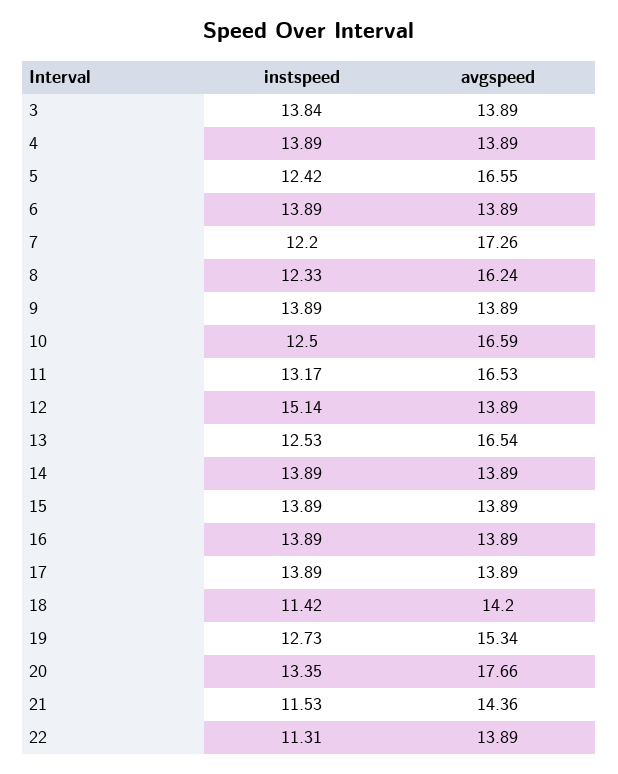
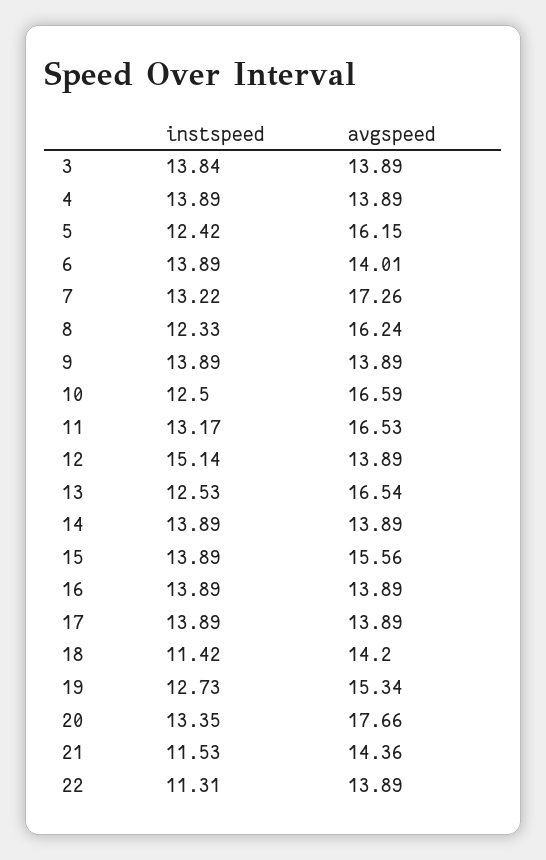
  {
    "instspeed": {
      "3": 13.84,
      "4": 13.89,
      "5": 12.42,
      "6": 13.89,
-     "7": 12.2,
+     "7": 13.22,
      "8": 12.33,
      "9": 13.89,
      "10": 12.5,
      "11": 13.17,
      "12": 15.14,
      "13": 12.53,
      "14": 13.89,
      "15": 13.89,
      "16": 13.89,
      "17": 13.89,
      "18": 11.42,
      "19": 12.73,
      "20": 13.35,
      "21": 11.53,
      "22": 11.31
    },
    "avgspeed": {
      "3": 13.89,
      "4": 13.89,
-     "5": 16.55,
+     "5": 16.15,
-     "6": 13.89,
+     "6": 14.01,
      "7": 17.26,
      "8": 16.24,
      "9": 13.89,
      "10": 16.59,
      "11": 16.53,
      "12": 13.89,
      "13": 16.54,
      "14": 13.89,
-     "15": 13.89,
+     "15": 15.56,
      "16": 13.89,
      "17": 13.89,
      "18": 14.2,
      "19": 15.34,
      "20": 17.66,
      "21": 14.36,
      "22": 13.89
    }
  }

